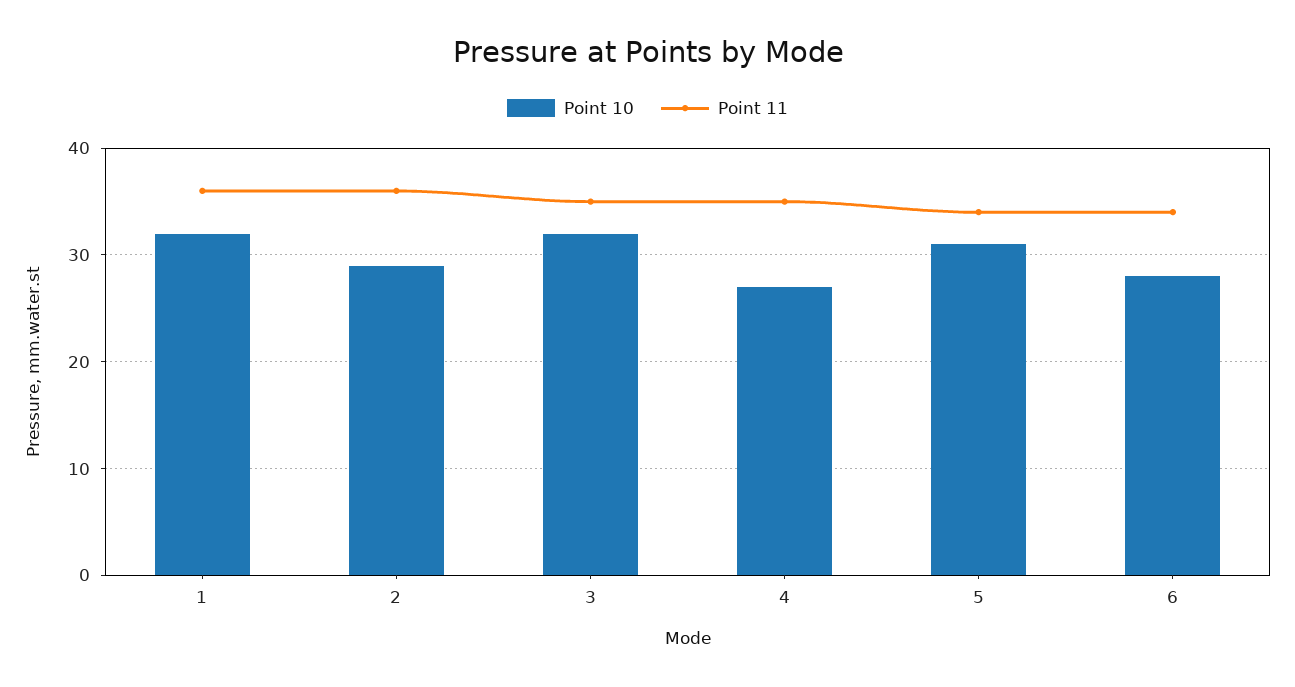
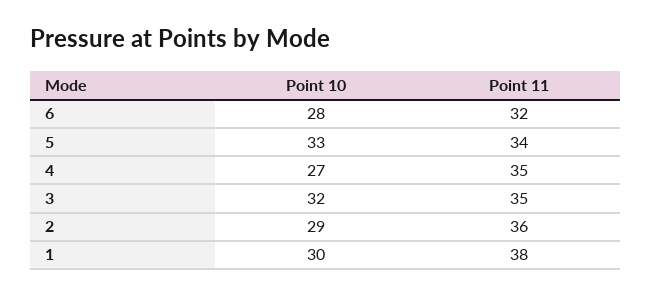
  {
    "Point 10": {
-     "1": 32,
+     "1": 30,
      "2": 29,
      "3": 32,
      "4": 27,
-     "5": 31,
+     "5": 33,
      "6": 28
    },
    "Point 11": {
-     "1": 36,
+     "1": 38,
      "2": 36,
      "3": 35,
      "4": 35,
      "5": 34,
-     "6": 34
+     "6": 32
    }
  }

